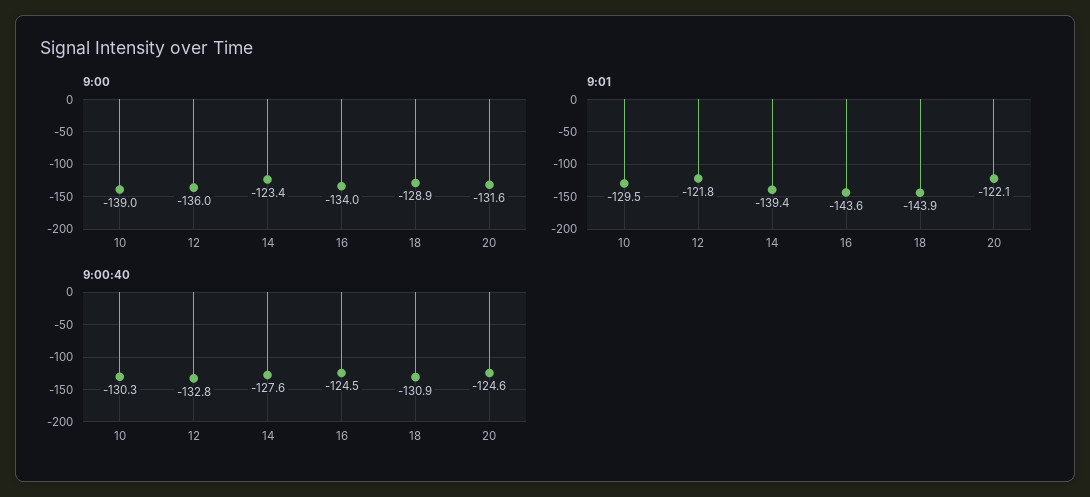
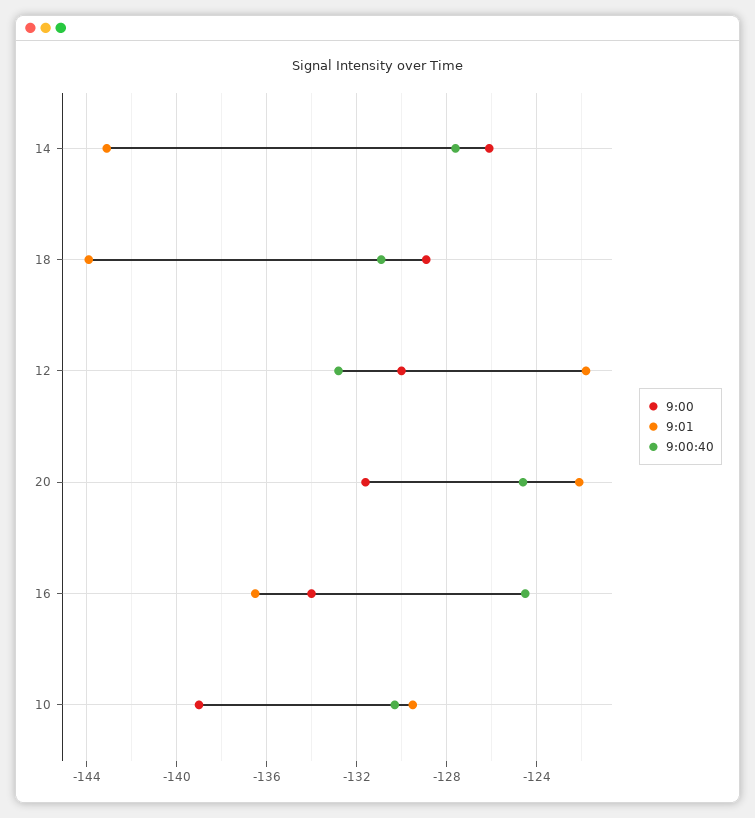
  {
    "9:00": {
      "10": -139,
-     "12": -136,
+     "12": -130,
-     "14": -123.4,
+     "14": -126,
      "16": -134,
      "18": -128.9,
      "20": -131.6
    },
    "9:01": {
      "10": -129.5,
      "12": -121.8,
-     "14": -139.4,
+     "14": -143,
-     "16": -143.6,
+     "16": -136.5,
      "18": -143.9,
      "20": -122.1
    },
    "9:00:40": {
      "10": -130.3,
      "12": -132.8,
      "14": -127.6,
      "16": -124.5,
      "18": -130.9,
      "20": -124.6
    }
  }

